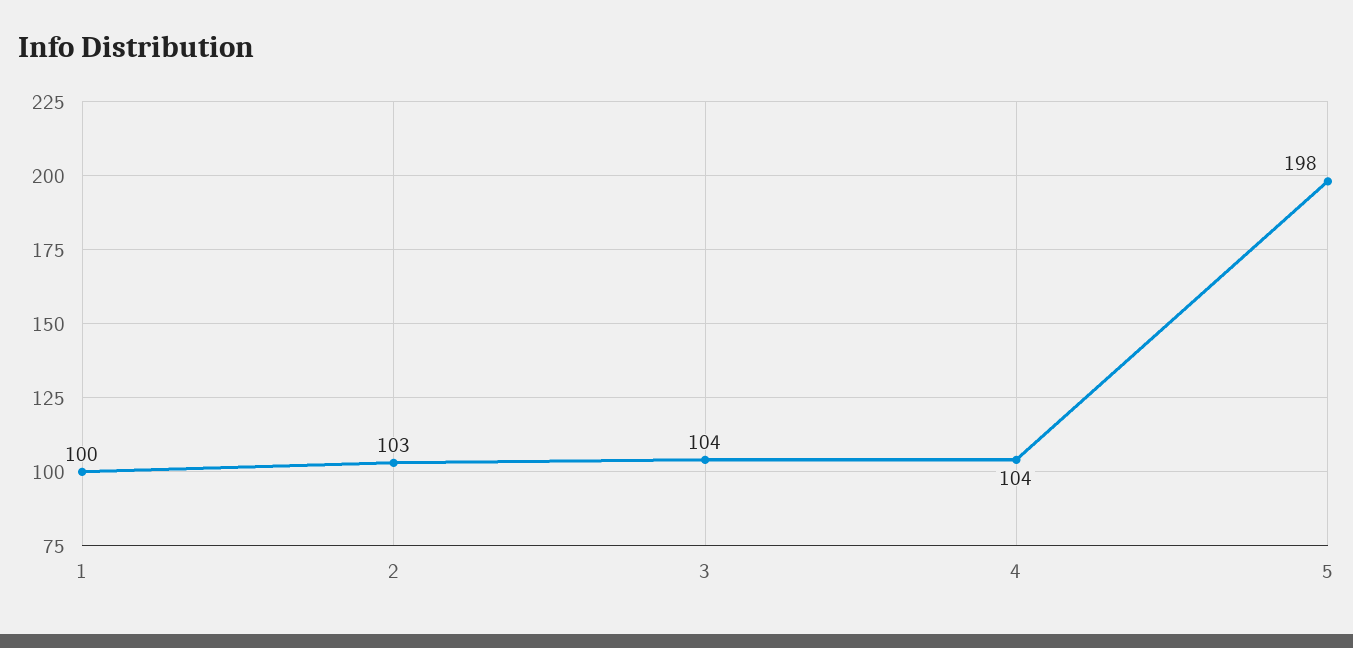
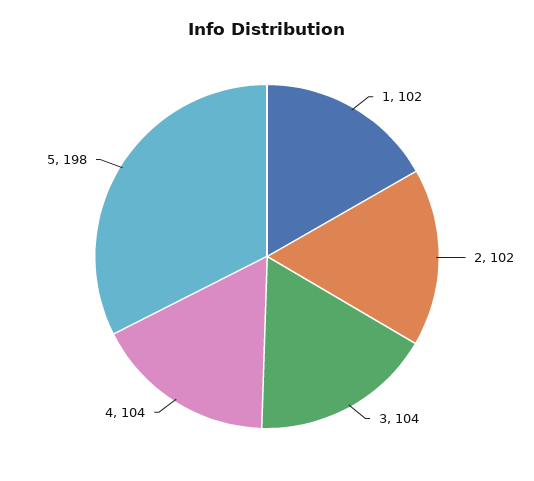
  {
-   "1": 100,
+   "1": 102,
-   "2": 103,
+   "2": 102,
    "3": 104,
    "4": 104,
    "5": 198
  }

